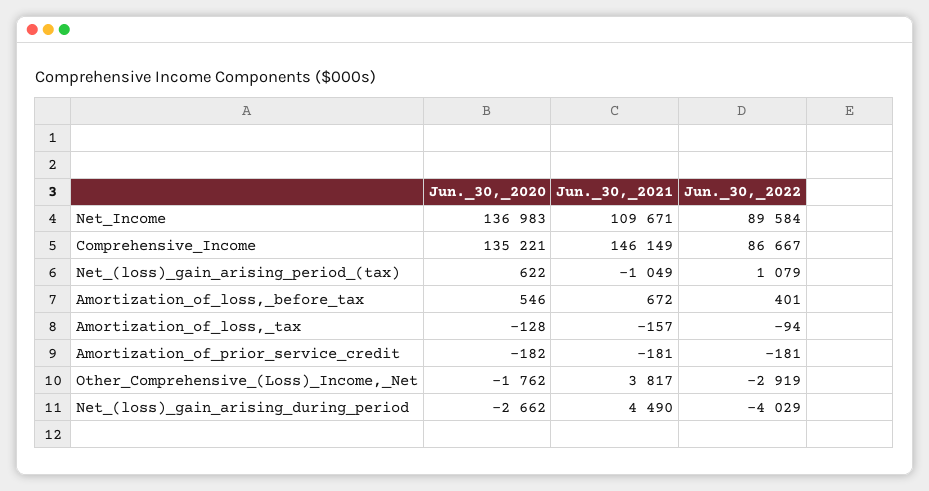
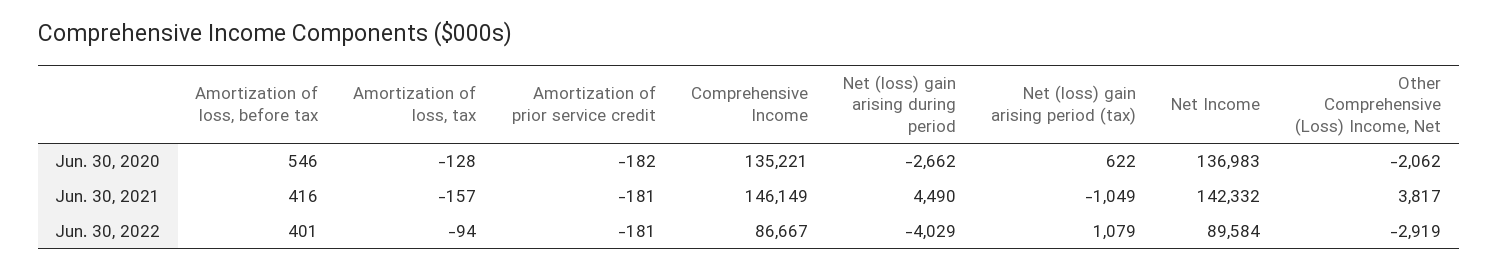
  {
    "Jun._30,_2020": {
      "Net_Income": 136983,
      "Comprehensive_Income": 135221,
      "Net_(loss)_gain_arising_period_(tax)": 622,
      "Amortization_of_loss,_before_tax": 546,
      "Amortization_of_loss,_tax": -128,
      "Amortization_of_prior_service_credit": -182,
-     "Other_Comprehensive_(Loss)_Income,_Net": -1762,
+     "Other_Comprehensive_(Loss)_Income,_Net": -2062,
      "Net_(loss)_gain_arising_during_period": -2662
    },
    "Jun._30,_2021": {
-     "Net_Income": 109671,
+     "Net_Income": 142332,
      "Comprehensive_Income": 146149,
      "Net_(loss)_gain_arising_period_(tax)": -1049,
-     "Amortization_of_loss,_before_tax": 672,
+     "Amortization_of_loss,_before_tax": 416,
      "Amortization_of_loss,_tax": -157,
      "Amortization_of_prior_service_credit": -181,
      "Other_Comprehensive_(Loss)_Income,_Net": 3817,
      "Net_(loss)_gain_arising_during_period": 4490
    },
    "Jun._30,_2022": {
      "Net_Income": 89584,
      "Comprehensive_Income": 86667,
      "Net_(loss)_gain_arising_period_(tax)": 1079,
      "Amortization_of_loss,_before_tax": 401,
      "Amortization_of_loss,_tax": -94,
      "Amortization_of_prior_service_credit": -181,
      "Other_Comprehensive_(Loss)_Income,_Net": -2919,
      "Net_(loss)_gain_arising_during_period": -4029
    }
  }

